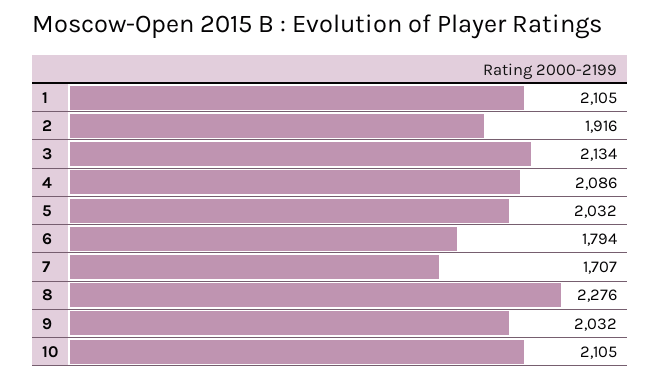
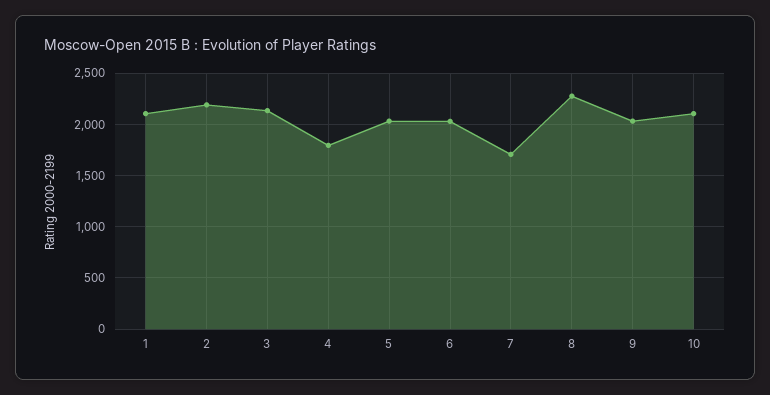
  {
    "1": 2105,
-   "2": 1916,
+   "2": 2200,
    "3": 2134,
-   "4": 2086,
+   "4": 1800,
    "5": 2032,
-   "6": 1794,
+   "6": 2000,
    "7": 1707,
    "8": 2276,
    "9": 2032,
    "10": 2105
  }

